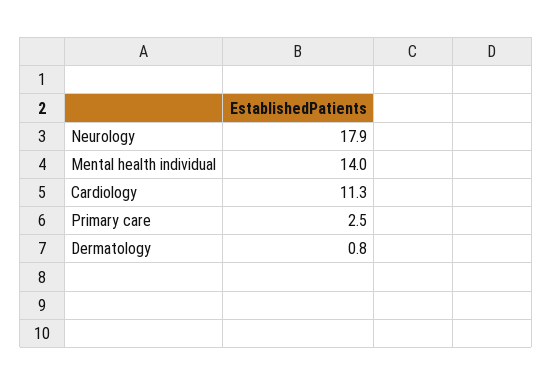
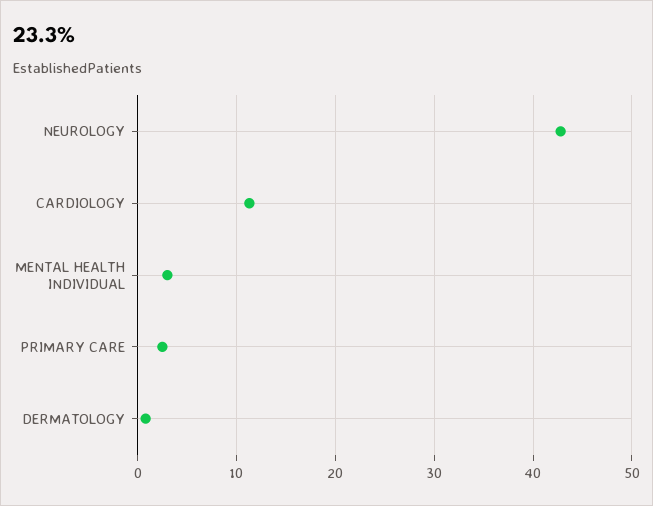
  {
-   "Neurology": 17.9,
+   "Neurology": 43,
-   "Mental health individual": 14,
+   "Mental health individual": 3,
    "Cardiology": 11.3,
    "Primary care": 2.5,
    "Dermatology": 0.8
  }

